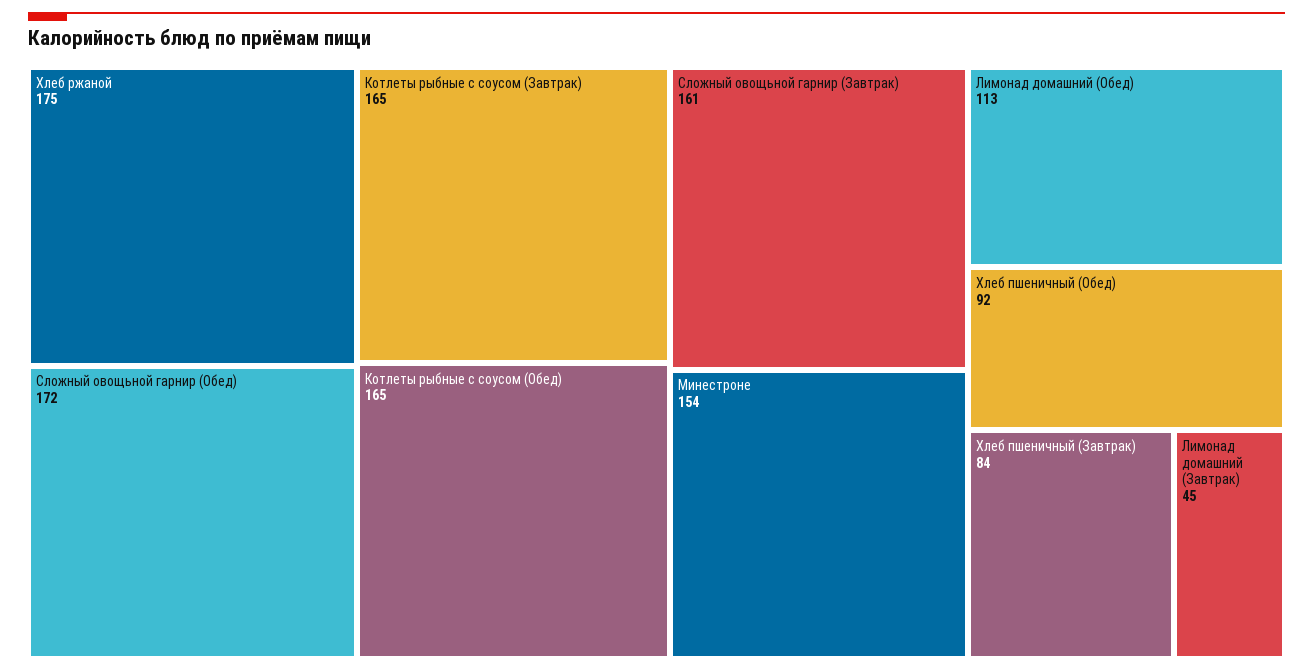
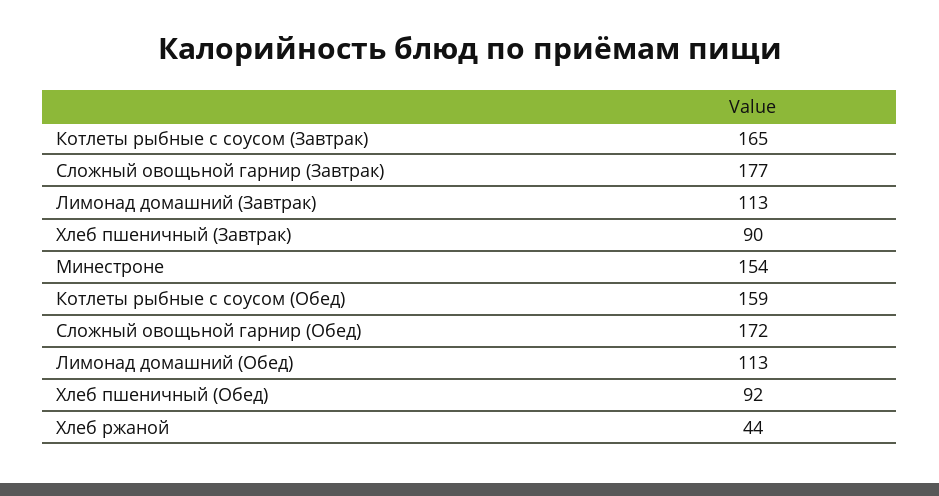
  {
-   "Хлеб ржаной": 175,
+   "Хлеб ржаной": 44,
    "Сложный овощьной гарнир (Обед)": 172,
    "Котлеты рыбные с соусом (Завтрак)": 165,
-   "Котлеты рыбные с соусом (Обед)": 165,
+   "Котлеты рыбные с соусом (Обед)": 159,
-   "Сложный овощьной гарнир (Завтрак)": 161,
+   "Сложный овощьной гарнир (Завтрак)": 177,
    "Минестроне": 154,
    "Лимонад домашний (Обед)": 113,
    "Хлеб пшеничный (Обед)": 92,
-   "Хлеб пшеничный (Завтрак)": 84,
+   "Хлеб пшеничный (Завтрак)": 90,
-   "Лимонад домашний (Завтрак)": 45
+   "Лимонад домашний (Завтрак)": 113
  }

